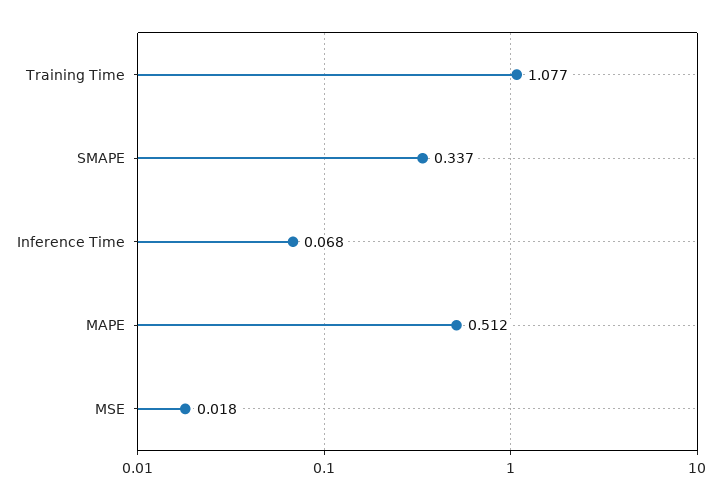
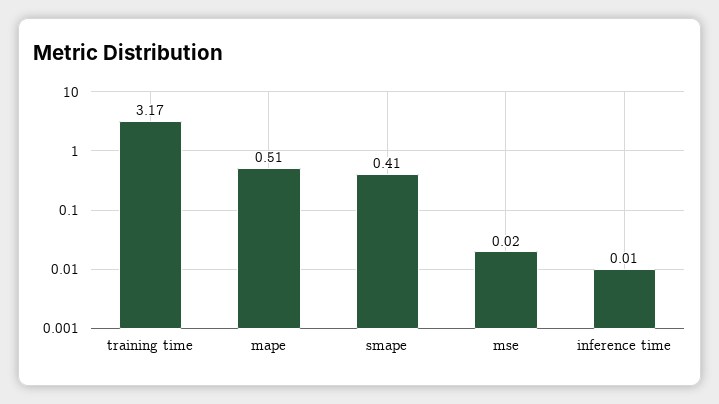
  {
-   "Training Time": 1.077,
+   "Training Time": 3.17,
-   "SMAPE": 0.337,
+   "SMAPE": 0.41,
-   "Inference Time": 0.068,
+   "Inference Time": 0.01,
    "MAPE": 0.512,
    "MSE": 0.018
  }

